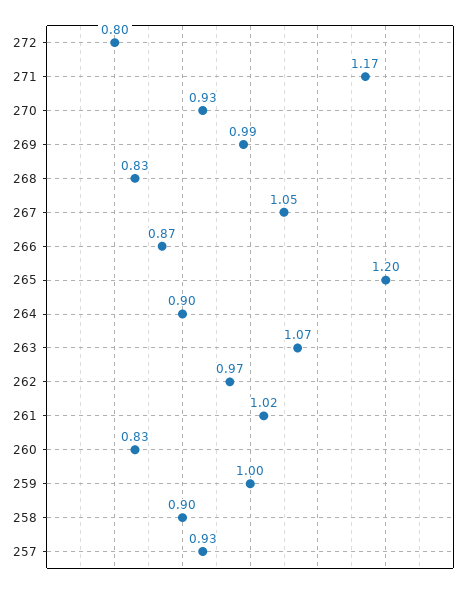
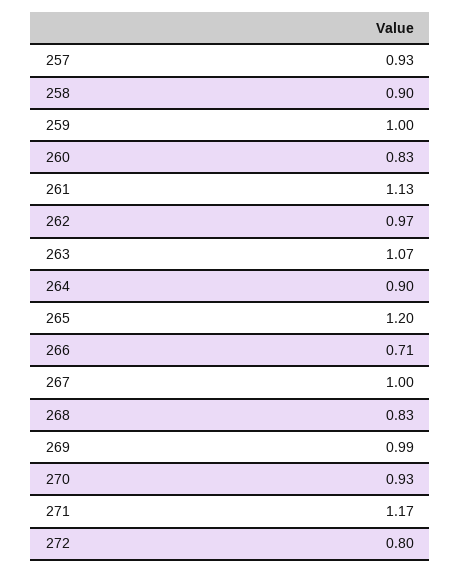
  {
    "272": 0.8,
    "271": 1.17,
    "270": 0.93,
    "269": 0.99,
    "268": 0.83,
-   "267": 1.05,
+   "267": 1,
-   "266": 0.87,
+   "266": 0.71,
    "265": 1.2,
    "264": 0.9,
    "263": 1.07,
    "262": 0.97,
-   "261": 1.02,
+   "261": 1.13,
    "260": 0.83,
    "259": 1,
    "258": 0.9,
    "257": 0.93
  }

